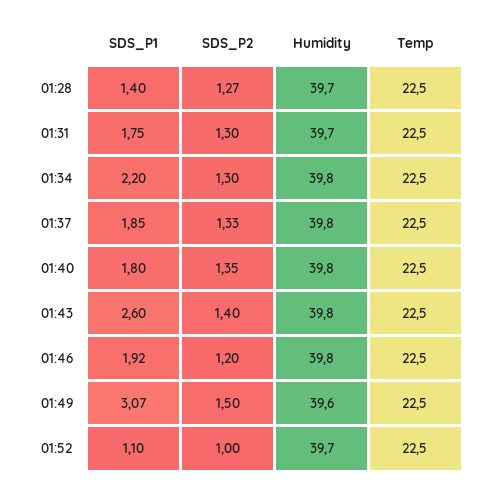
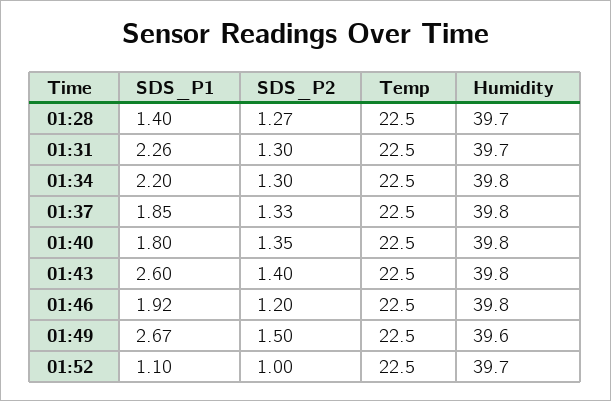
  {
    "SDS_P1": {
      "01:28": 1.4,
-     "01:31": 1.75,
+     "01:31": 2.26,
      "01:34": 2.2,
      "01:37": 1.85,
      "01:40": 1.8,
      "01:43": 2.6,
      "01:46": 1.92,
-     "01:49": 3.07,
+     "01:49": 2.67,
      "01:52": 1.1
    },
    "SDS_P2": {
      "01:28": 1.27,
      "01:31": 1.3,
      "01:34": 1.3,
      "01:37": 1.33,
      "01:40": 1.35,
      "01:43": 1.4,
      "01:46": 1.2,
      "01:49": 1.5,
      "01:52": 1
    },
    "Humidity": {
      "01:28": 39.7,
      "01:31": 39.7,
      "01:34": 39.8,
      "01:37": 39.8,
      "01:40": 39.8,
      "01:43": 39.8,
      "01:46": 39.8,
      "01:49": 39.6,
      "01:52": 39.7
    },
    "Temp": {
      "01:28": 22.5,
      "01:31": 22.5,
      "01:34": 22.5,
      "01:37": 22.5,
      "01:40": 22.5,
      "01:43": 22.5,
      "01:46": 22.5,
      "01:49": 22.5,
      "01:52": 22.5
    }
  }

